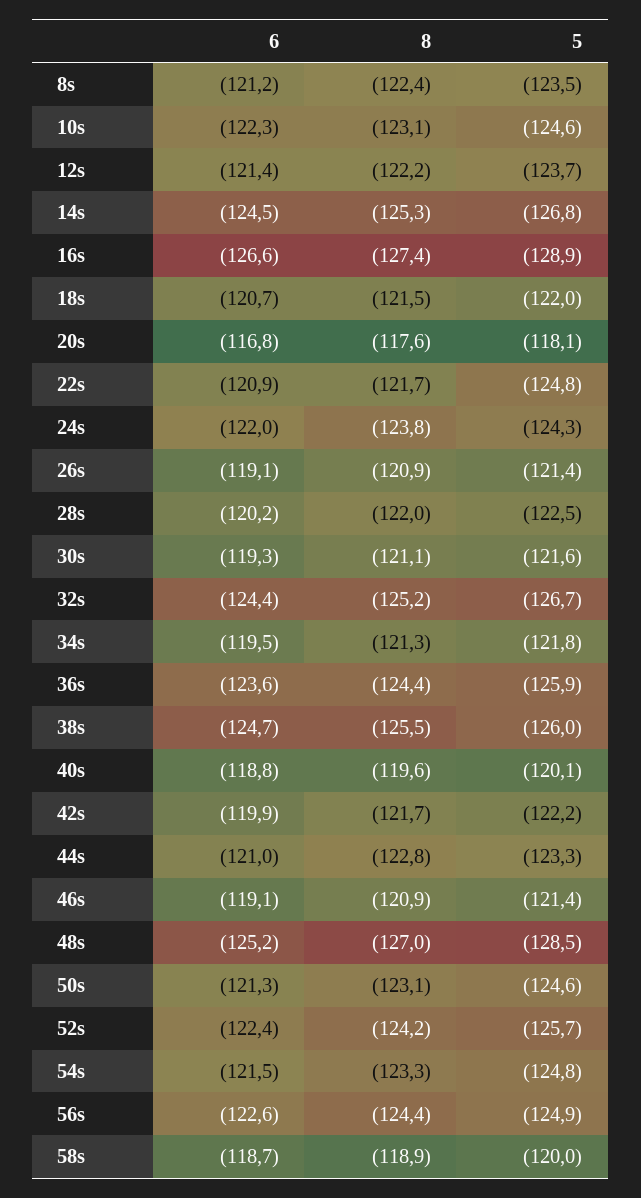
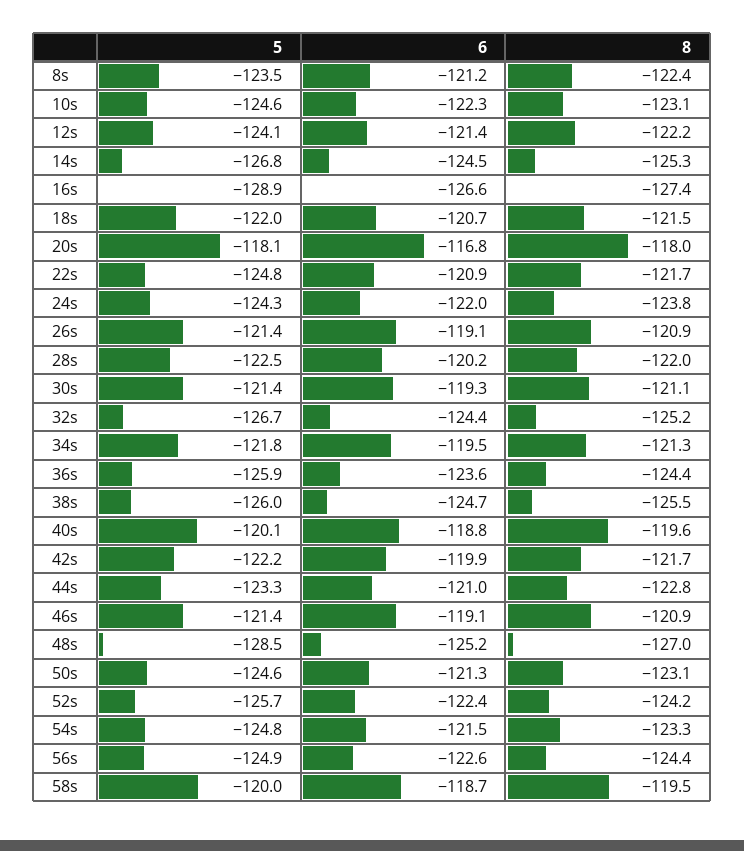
  {
    "6": {
      "8s": -121.2,
      "10s": -122.3,
      "12s": -121.4,
      "14s": -124.5,
      "16s": -126.6,
      "18s": -120.7,
      "20s": -116.8,
      "22s": -120.9,
      "24s": -122,
      "26s": -119.1,
      "28s": -120.2,
      "30s": -119.3,
      "32s": -124.4,
      "34s": -119.5,
      "36s": -123.6,
      "38s": -124.7,
      "40s": -118.8,
      "42s": -119.9,
      "44s": -121,
      "46s": -119.1,
      "48s": -125.2,
      "50s": -121.3,
      "52s": -122.4,
      "54s": -121.5,
      "56s": -122.6,
      "58s": -118.7
    },
    "8": {
      "8s": -122.4,
      "10s": -123.1,
      "12s": -122.2,
      "14s": -125.3,
      "16s": -127.4,
      "18s": -121.5,
-     "20s": -117.6,
+     "20s": -118,
      "22s": -121.7,
      "24s": -123.8,
      "26s": -120.9,
      "28s": -122,
      "30s": -121.1,
      "32s": -125.2,
      "34s": -121.3,
      "36s": -124.4,
      "38s": -125.5,
      "40s": -119.6,
      "42s": -121.7,
      "44s": -122.8,
      "46s": -120.9,
      "48s": -127,
      "50s": -123.1,
      "52s": -124.2,
      "54s": -123.3,
      "56s": -124.4,
-     "58s": -118.9
+     "58s": -119.5
    },
    "5": {
      "8s": -123.5,
      "10s": -124.6,
-     "12s": -123.7,
+     "12s": -124.1,
      "14s": -126.8,
      "16s": -128.9,
      "18s": -122,
      "20s": -118.1,
      "22s": -124.8,
      "24s": -124.3,
      "26s": -121.4,
      "28s": -122.5,
-     "30s": -121.6,
+     "30s": -121.4,
      "32s": -126.7,
      "34s": -121.8,
      "36s": -125.9,
      "38s": -126,
      "40s": -120.1,
      "42s": -122.2,
      "44s": -123.3,
      "46s": -121.4,
      "48s": -128.5,
      "50s": -124.6,
      "52s": -125.7,
      "54s": -124.8,
      "56s": -124.9,
      "58s": -120
    }
  }

